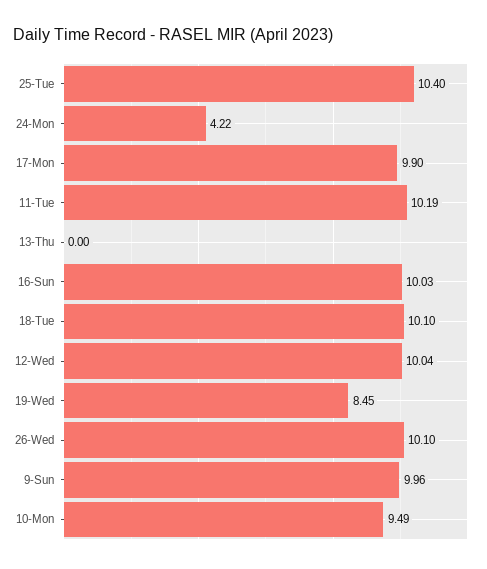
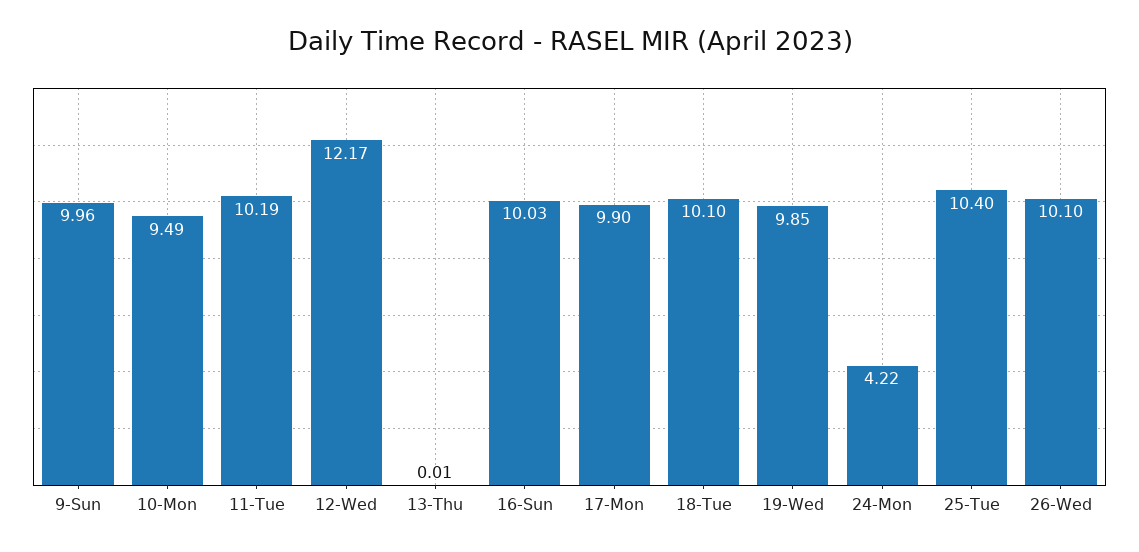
  {
    "25-Tue": 10.4,
    "24-Mon": 4.22,
    "17-Mon": 9.9,
    "11-Tue": 10.19,
-   "13-Thu": 0,
+   "13-Thu": 0.01,
    "16-Sun": 10.03,
    "18-Tue": 10.1,
-   "12-Wed": 10.04,
+   "12-Wed": 12.17,
-   "19-Wed": 8.45,
+   "19-Wed": 9.85,
    "26-Wed": 10.1,
    "9-Sun": 9.96,
    "10-Mon": 9.49
  }

